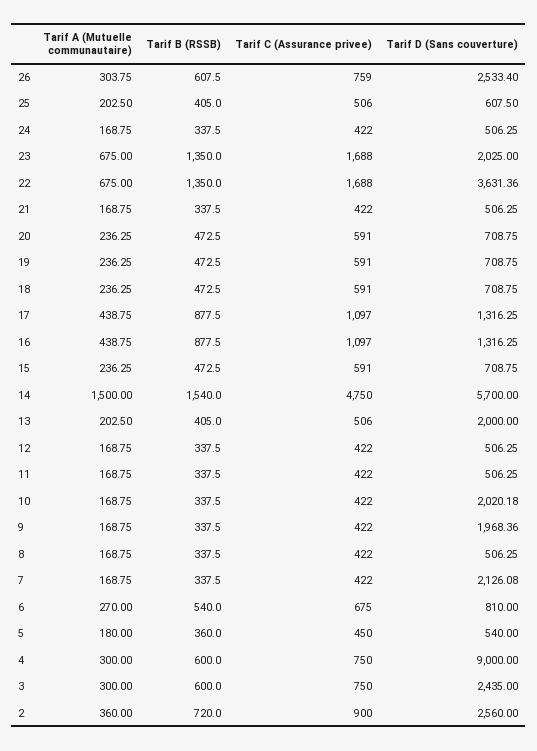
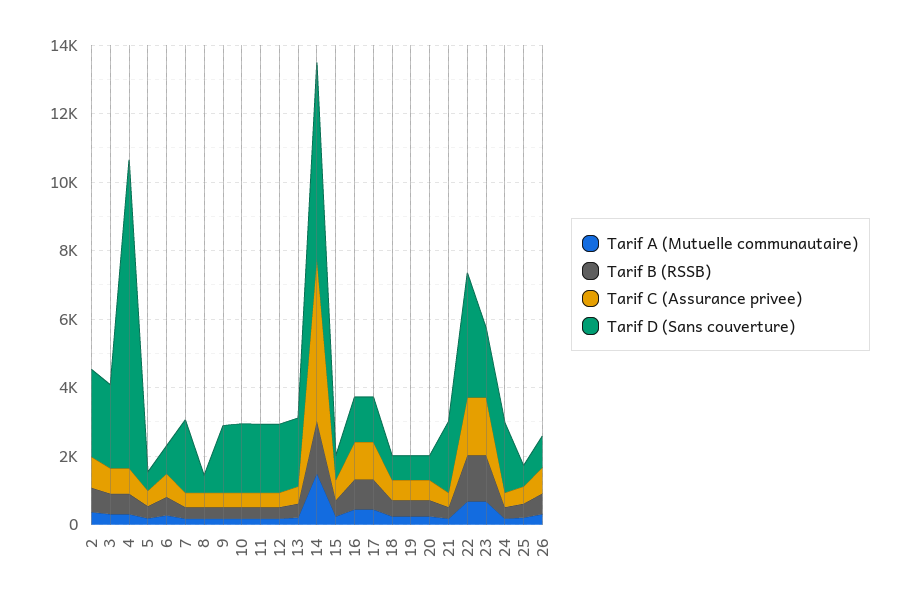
  {
    "Tarif A (Mutuelle communautaire)": {
      "26": 303.75,
      "25": 202.5,
      "24": 168.75,
      "23": 675,
      "22": 675,
      "21": 168.75,
      "20": 236.25,
      "19": 236.25,
      "18": 236.25,
      "17": 438.75,
      "16": 438.75,
      "15": 236.25,
      "14": 1500,
      "13": 202.5,
      "12": 168.75,
      "11": 168.75,
      "10": 168.75,
      "9": 168.75,
      "8": 168.75,
      "7": 168.75,
      "6": 270,
      "5": 180,
      "4": 300,
      "3": 300,
      "2": 360
    },
    "Tarif B (RSSB)": {
      "26": 607.5,
      "25": 405,
      "24": 337.5,
      "23": 1350,
      "22": 1350,
      "21": 337.5,
      "20": 472.5,
      "19": 472.5,
      "18": 472.5,
      "17": 877.5,
      "16": 877.5,
      "15": 472.5,
      "14": 1540,
      "13": 405,
      "12": 337.5,
      "11": 337.5,
      "10": 337.5,
      "9": 337.5,
      "8": 337.5,
      "7": 337.5,
      "6": 540,
      "5": 360,
      "4": 600,
      "3": 600,
      "2": 720
    },
    "Tarif C (Assurance privee)": {
      "26": 759,
      "25": 506,
      "24": 422,
      "23": 1688,
      "22": 1688,
      "21": 422,
      "20": 591,
      "19": 591,
      "18": 591,
      "17": 1097,
      "16": 1097,
      "15": 591,
      "14": 4750,
      "13": 506,
      "12": 422,
      "11": 422,
      "10": 422,
      "9": 422,
      "8": 422,
      "7": 422,
      "6": 675,
      "5": 450,
      "4": 750,
      "3": 750,
      "2": 900
    },
    "Tarif D (Sans couverture)": {
-     "26": 2533.4,
+     "26": 1000,
      "25": 607.5,
-     "24": 506.25,
+     "24": 2000,
      "23": 2025,
      "22": 3631.36,
-     "21": 506.25,
+     "21": 2000,
      "20": 708.75,
      "19": 708.75,
      "18": 708.75,
      "17": 1316.25,
      "16": 1316.25,
      "15": 708.75,
      "14": 5700,
      "13": 2000,
-     "12": 506.25,
+     "12": 2000,
-     "11": 506.25,
+     "11": 2000,
      "10": 2020.18,
      "9": 1968.36,
      "8": 506.25,
      "7": 2126.08,
      "6": 810,
      "5": 540,
      "4": 9000,
      "3": 2435,
      "2": 2560
    }
  }

